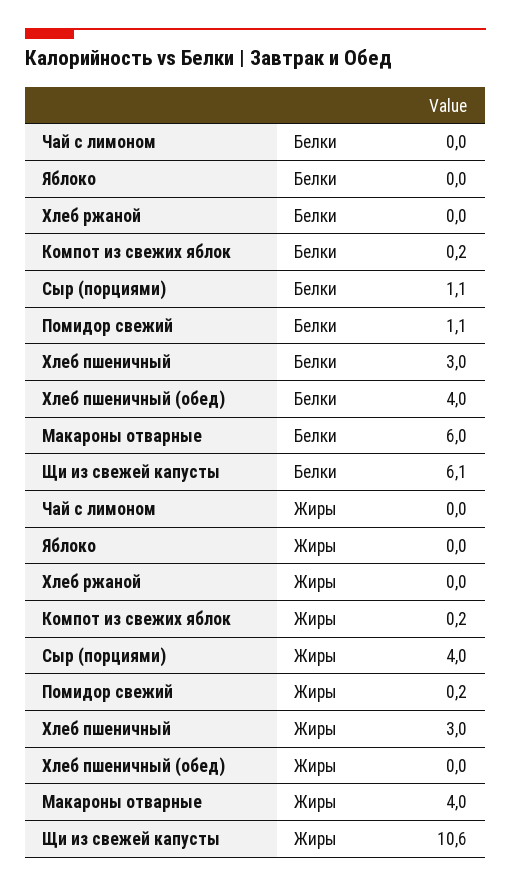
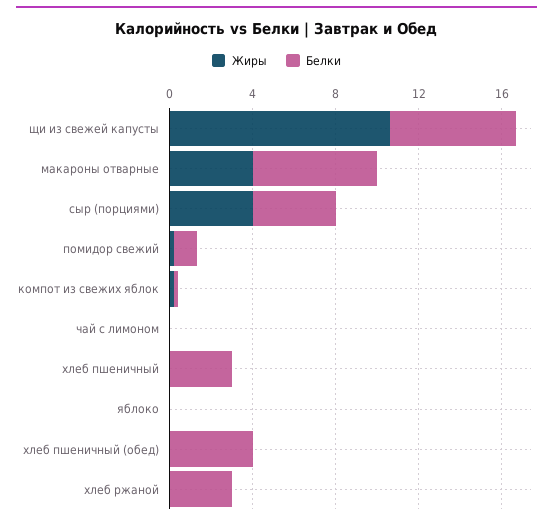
  {
    "Белки": {
      "Чай с лимоном": 0,
      "Яблоко": 0,
-     "Хлеб ржаной": 0,
+     "Хлеб ржаной": 3,
      "Компот из свежих яблок": 0.2,
-     "Сыр (порциями)": 1.1,
+     "Сыр (порциями)": 4,
      "Помидор свежий": 1.1,
      "Хлеб пшеничный": 3,
      "Хлеб пшеничный (обед)": 4,
      "Макароны отварные": 6,
      "Щи из свежей капусты": 6.1
    },
    "Жиры": {
      "Чай с лимоном": 0,
      "Яблоко": 0,
      "Хлеб ржаной": 0,
      "Компот из свежих яблок": 0.2,
      "Сыр (порциями)": 4,
      "Помидор свежий": 0.2,
-     "Хлеб пшеничный": 3,
+     "Хлеб пшеничный": 0,
      "Хлеб пшеничный (обед)": 0,
      "Макароны отварные": 4,
      "Щи из свежей капусты": 10.6
    }
  }

